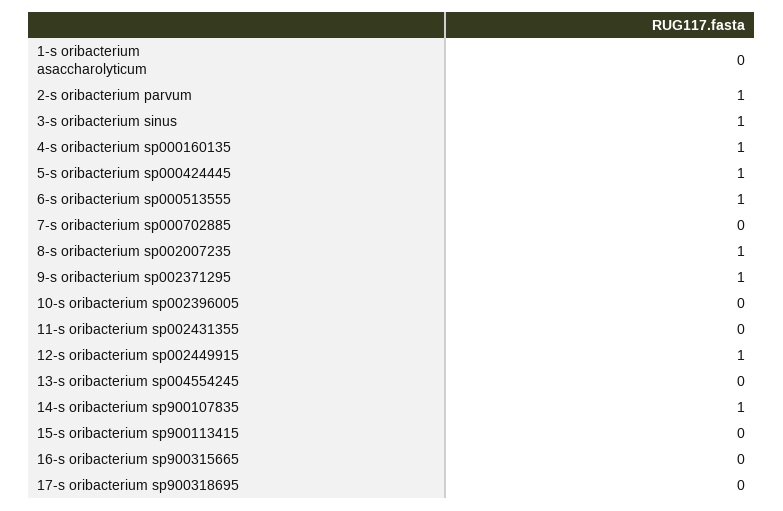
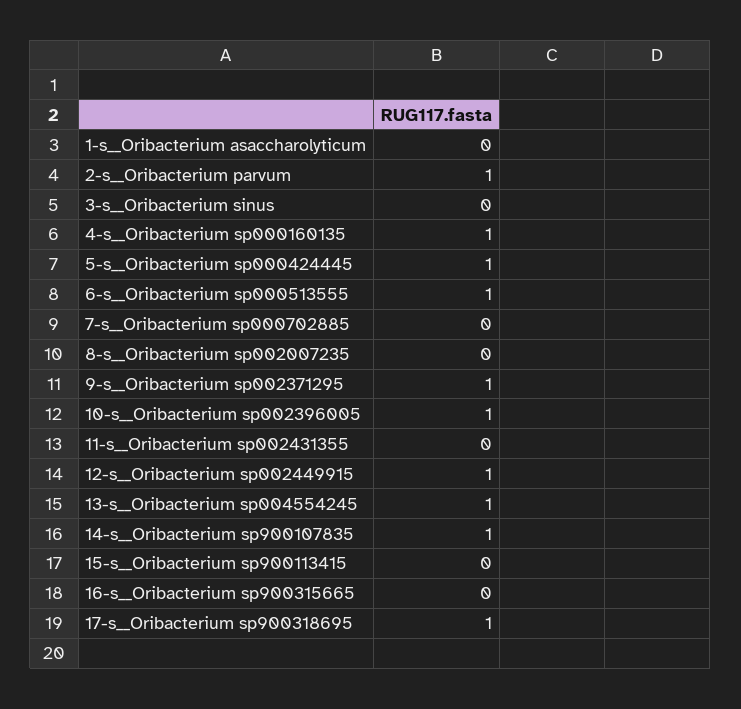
  {
    "1-s  oribacterium asaccharolyticum": 0,
    "2-s  oribacterium parvum": 1,
-   "3-s  oribacterium sinus": 1,
+   "3-s  oribacterium sinus": 0,
    "4-s  oribacterium sp000160135": 1,
    "5-s  oribacterium sp000424445": 1,
    "6-s  oribacterium sp000513555": 1,
    "7-s  oribacterium sp000702885": 0,
-   "8-s  oribacterium sp002007235": 1,
+   "8-s  oribacterium sp002007235": 0,
    "9-s  oribacterium sp002371295": 1,
-   "10-s  oribacterium sp002396005": 0,
+   "10-s  oribacterium sp002396005": 1,
    "11-s  oribacterium sp002431355": 0,
    "12-s  oribacterium sp002449915": 1,
-   "13-s  oribacterium sp004554245": 0,
+   "13-s  oribacterium sp004554245": 1,
    "14-s  oribacterium sp900107835": 1,
    "15-s  oribacterium sp900113415": 0,
    "16-s  oribacterium sp900315665": 0,
-   "17-s  oribacterium sp900318695": 0
+   "17-s  oribacterium sp900318695": 1
  }

